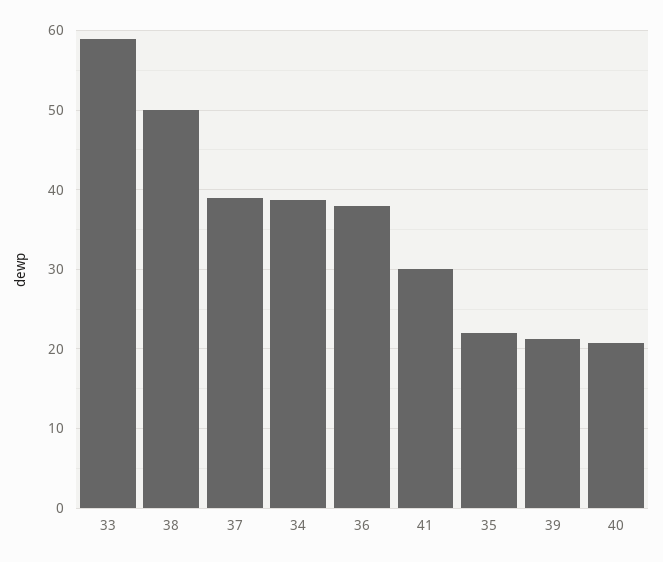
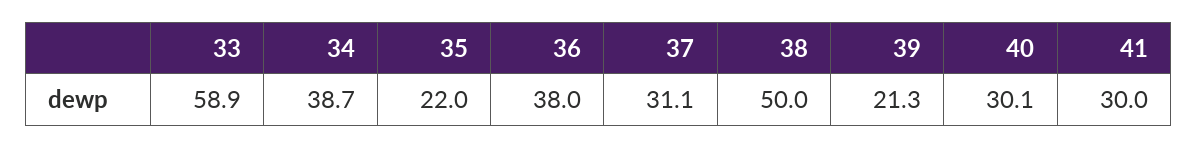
  {
    "33": 58.9,
    "38": 50,
-   "37": 39,
+   "37": 31.1,
    "34": 38.7,
    "36": 38,
    "41": 30,
    "35": 22,
    "39": 21.3,
-   "40": 21
+   "40": 30.1
  }

